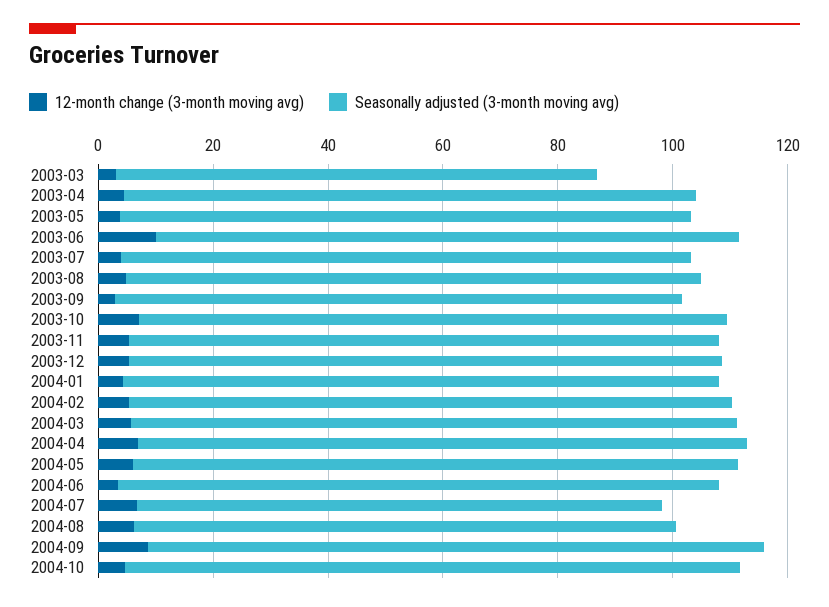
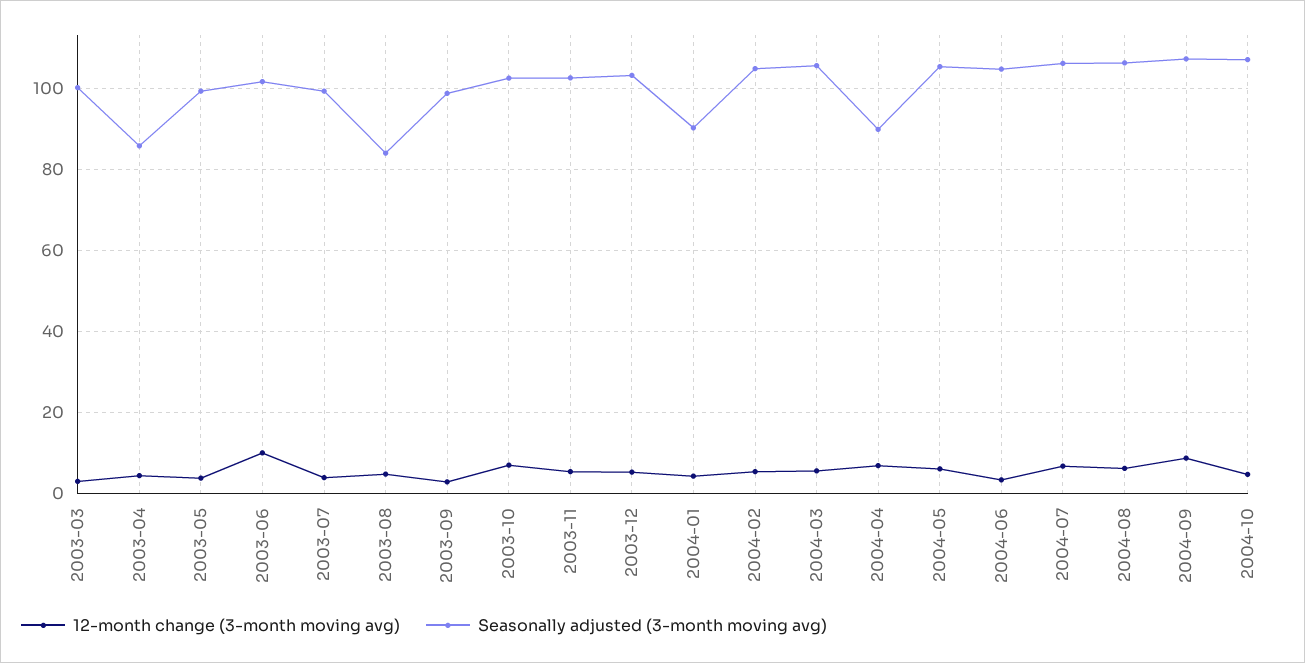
  {
    "12-month change (3-month moving avg)": {
      "2003-03": 4,
      "2003-04": 4,
      "2003-05": 4,
      "2003-06": 10,
      "2003-07": 4,
      "2003-08": 4,
      "2003-09": 2,
      "2003-10": 8,
      "2003-11": 6,
      "2003-12": 6,
      "2004-01": 4,
      "2004-02": 6,
      "2004-03": 6,
      "2004-04": 6,
      "2004-05": 6,
      "2004-06": 4,
      "2004-07": 6,
      "2004-08": 6,
      "2004-09": 8,
      "2004-10": 4
    },
    "Seasonally adjusted (3-month moving avg)": {
-     "2003-03": 85,
+     "2003-03": 100,
-     "2003-04": 100,
+     "2003-04": 86,
      "2003-05": 100,
      "2003-06": 102,
      "2003-07": 100,
-     "2003-08": 100,
+     "2003-08": 84,
      "2003-09": 98,
      "2003-10": 102,
      "2003-11": 102,
      "2003-12": 104,
-     "2004-01": 105,
+     "2004-01": 90,
      "2004-02": 104,
      "2004-03": 106,
-     "2004-04": 105,
+     "2004-04": 90,
      "2004-05": 106,
      "2004-06": 104,
-     "2004-07": 90,
+     "2004-07": 106,
-     "2004-08": 95,
+     "2004-08": 106,
      "2004-09": 108,
      "2004-10": 108
    }
  }

